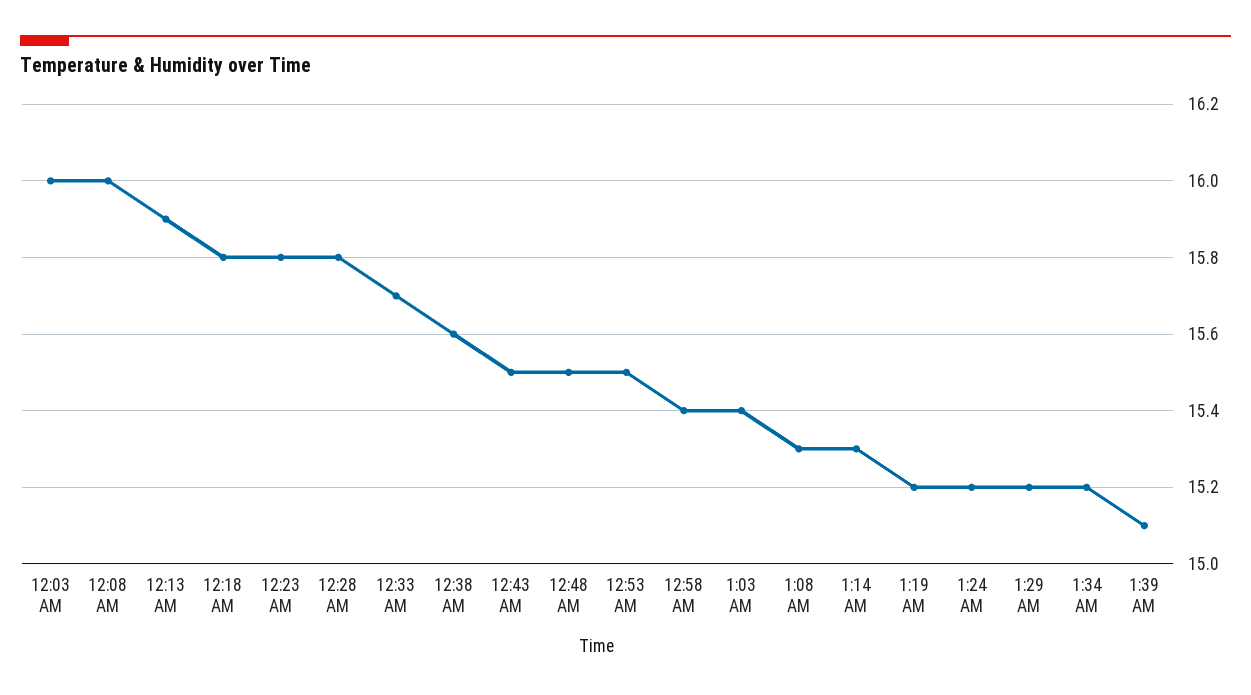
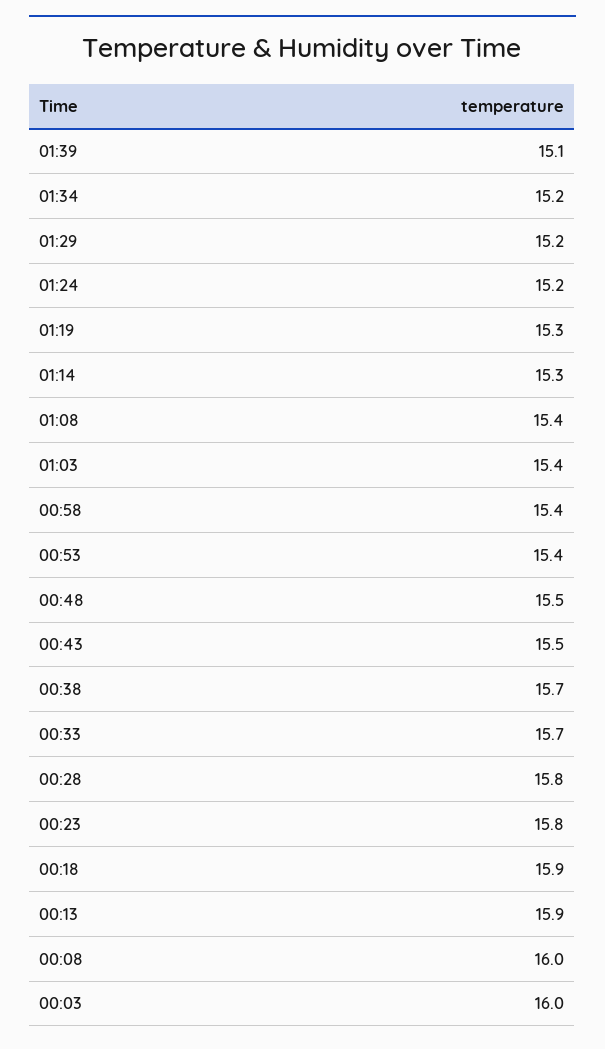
  {
    "12:03 AM": 16,
    "12:08 AM": 16,
    "12:13 AM": 15.9,
-   "12:18 AM": 15.8,
+   "12:18 AM": 15.9,
    "12:23 AM": 15.8,
    "12:28 AM": 15.8,
    "12:33 AM": 15.7,
-   "12:38 AM": 15.6,
+   "12:38 AM": 15.7,
    "12:43 AM": 15.5,
    "12:48 AM": 15.5,
-   "12:53 AM": 15.5,
+   "12:53 AM": 15.4,
    "12:58 AM": 15.4,
    "1:03 AM": 15.4,
-   "1:08 AM": 15.3,
+   "1:08 AM": 15.4,
    "1:14 AM": 15.3,
-   "1:19 AM": 15.2,
+   "1:19 AM": 15.3,
    "1:24 AM": 15.2,
    "1:29 AM": 15.2,
    "1:34 AM": 15.2,
    "1:39 AM": 15.1
  }

